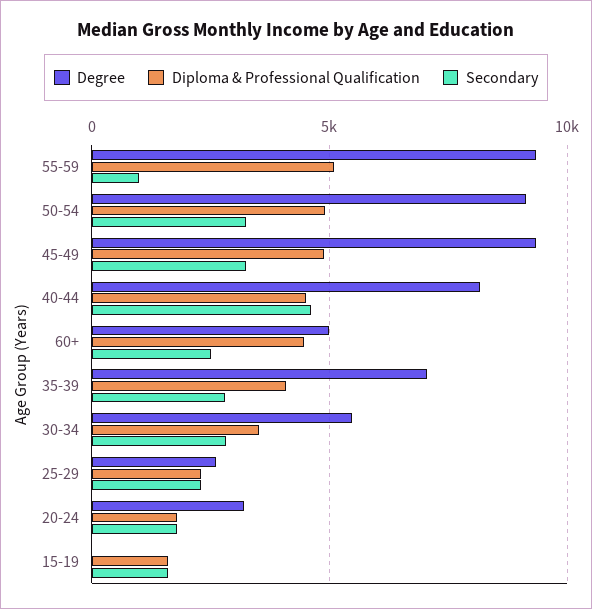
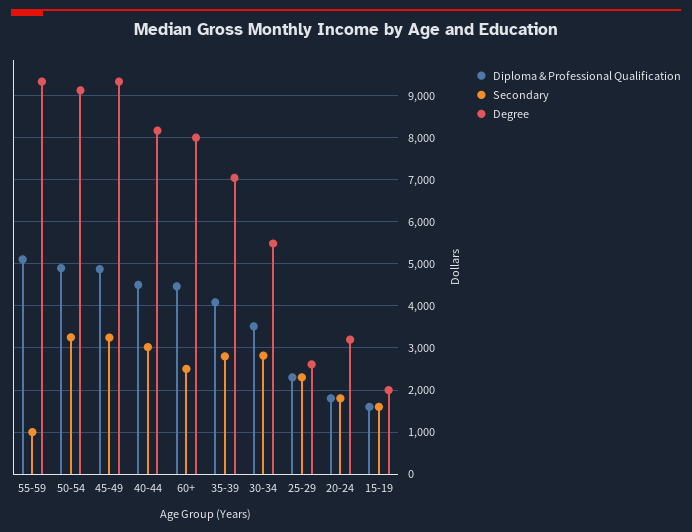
  {
    "Degree": {
      "55-59": 9400,
      "50-54": 9200,
      "45-49": 9400,
      "40-44": 8200,
-     "60+": 5000,
+     "60+": 8000,
      "35-39": 7000,
      "30-34": 5400,
      "25-29": 2600,
      "20-24": 3200,
-     "15-19": 0
+     "15-19": 2000
    },
    "Diploma & Professional Qualification": {
      "55-59": 5200,
      "50-54": 4800,
      "45-49": 4800,
      "40-44": 4600,
      "60+": 4400,
      "35-39": 4000,
      "30-34": 3600,
      "25-29": 2400,
      "20-24": 1800,
      "15-19": 1600
    },
    "Secondary": {
      "55-59": 1000,
      "50-54": 3200,
      "45-49": 3200,
-     "40-44": 4500,
+     "40-44": 3000,
      "60+": 2600,
      "35-39": 2800,
      "30-34": 2800,
      "25-29": 2400,
      "20-24": 1800,
      "15-19": 1600
    }
  }

